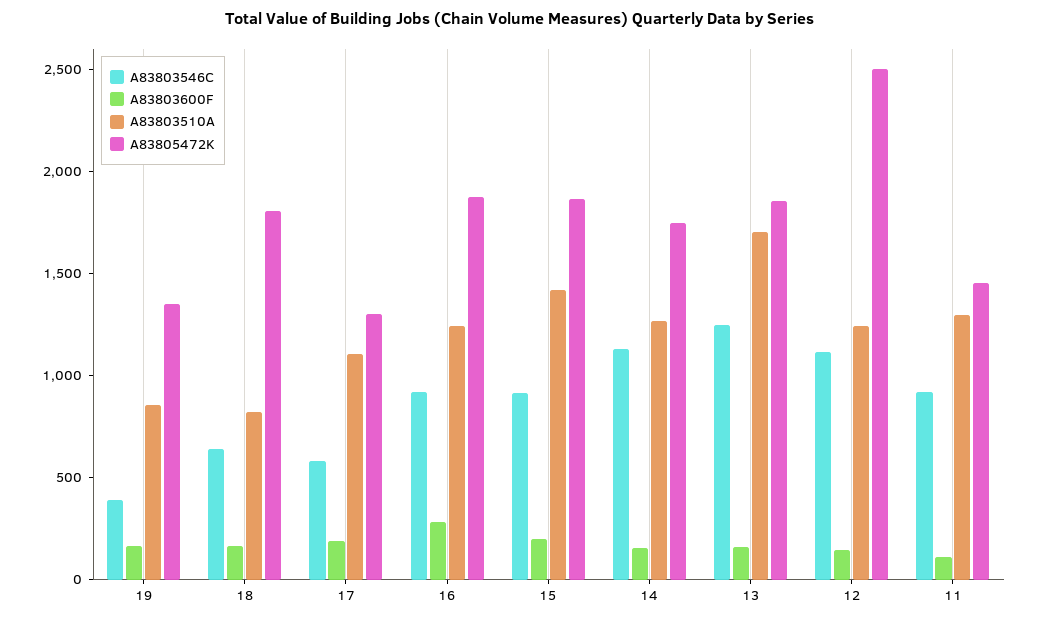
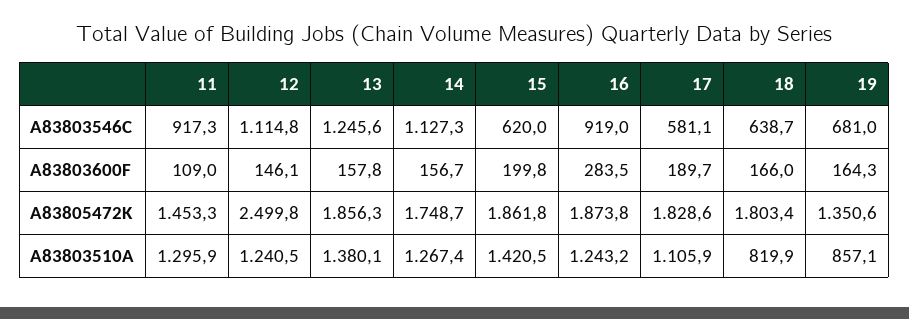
  {
    "A83803546C": {
-     "19": 400,
+     "19": 681,
      "18": 638.7,
      "17": 581.1,
      "16": 919,
-     "15": 900,
+     "15": 620,
      "14": 1127.3,
      "13": 1245.6,
      "12": 1114.8,
      "11": 917.3
    },
    "A83803600F": {
      "19": 164.3,
      "18": 166,
      "17": 189.7,
      "16": 283.5,
      "15": 199.8,
      "14": 156.7,
      "13": 157.8,
      "12": 146.1,
      "11": 109
    },
    "A83803510A": {
      "19": 857.1,
      "18": 819.9,
      "17": 1105.9,
      "16": 1243.2,
      "15": 1420.5,
      "14": 1267.4,
-     "13": 1700,
+     "13": 1380.1,
      "12": 1240.5,
      "11": 1295.9
    },
    "A83805472K": {
      "19": 1350.6,
      "18": 1803.4,
-     "17": 1300,
+     "17": 1828.6,
      "16": 1873.8,
      "15": 1861.8,
      "14": 1748.7,
      "13": 1856.3,
      "12": 2499.8,
      "11": 1453.3
    }
  }

